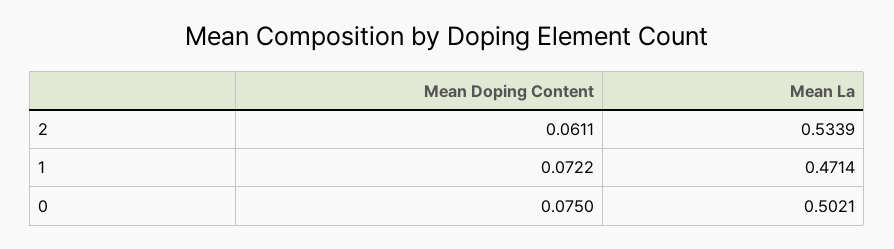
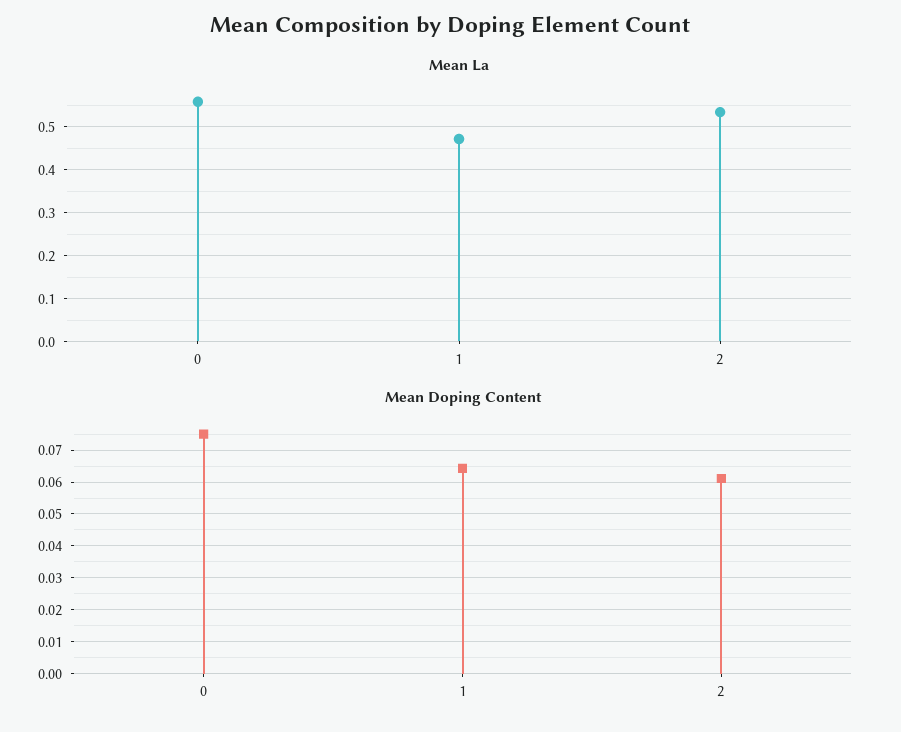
  {
    "Mean Doping Content": {
      "2": 0.0611,
-     "1": 0.0722,
+     "1": 0.064,
      "0": 0.075
    },
    "Mean La": {
      "2": 0.5339,
      "1": 0.4714,
-     "0": 0.5021
+     "0": 0.56
    }
  }

